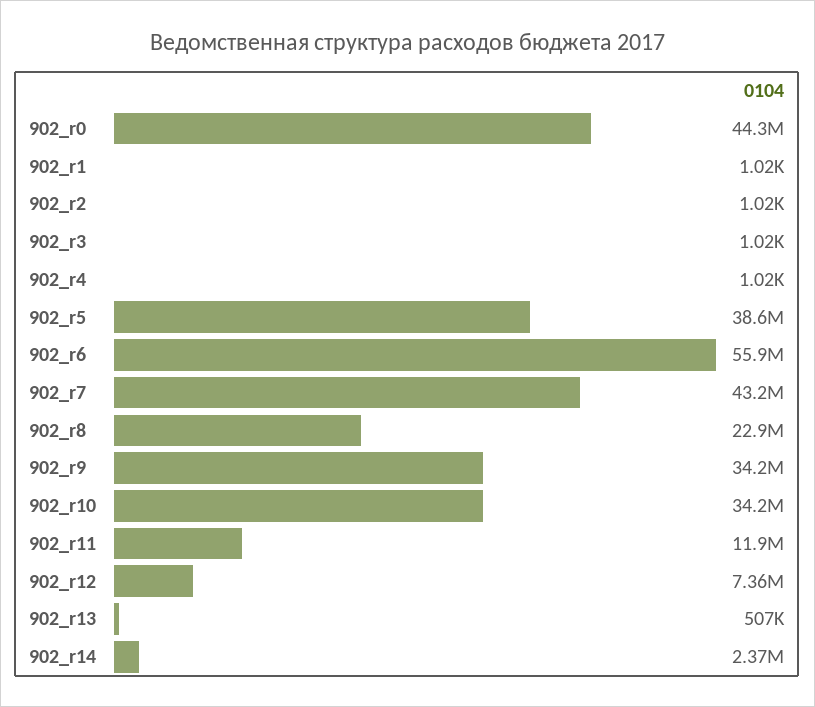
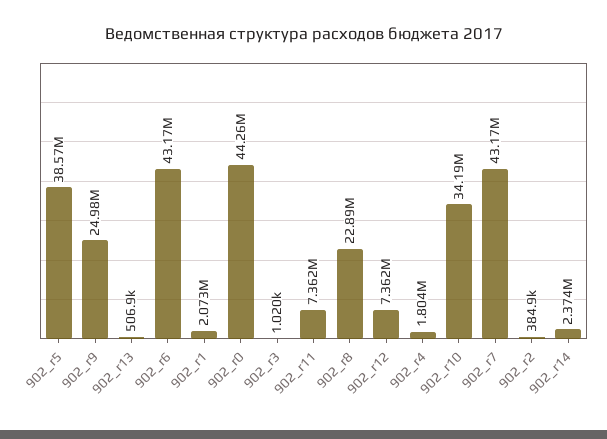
  {
    "902_r0": 44260000,
-   "902_r1": 1020,
+   "902_r1": 2073000,
-   "902_r2": 1020,
+   "902_r2": 384900,
    "902_r3": 1020,
-   "902_r4": 1020,
+   "902_r4": 1804000,
    "902_r5": 38570000,
-   "902_r6": 55900000,
+   "902_r6": 43170000,
    "902_r7": 43170000,
    "902_r8": 22890000,
-   "902_r9": 34200000,
+   "902_r9": 24980000,
    "902_r10": 34190000,
-   "902_r11": 11900000,
+   "902_r11": 7362000,
    "902_r12": 7362000,
    "902_r13": 506900,
    "902_r14": 2374000
  }

